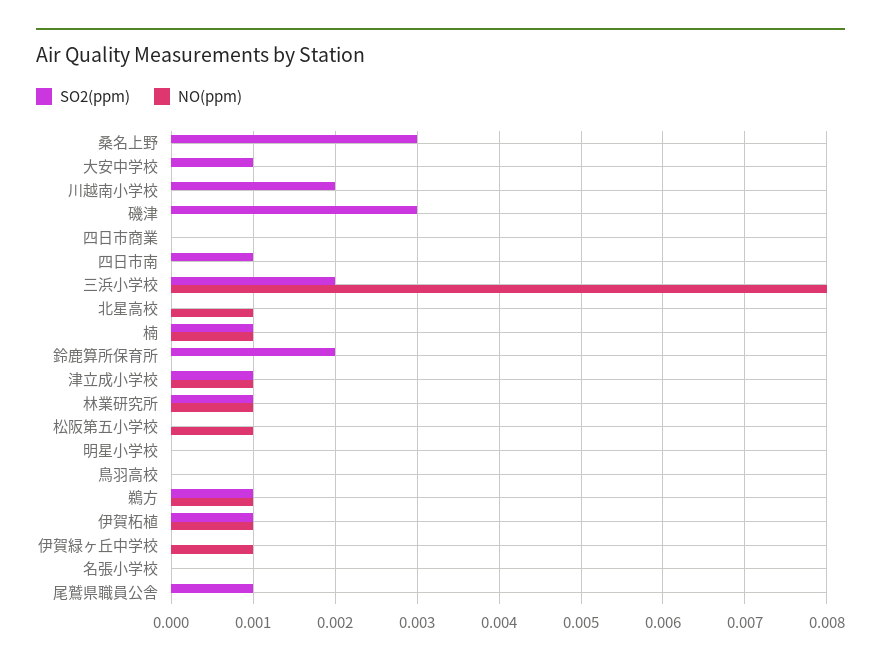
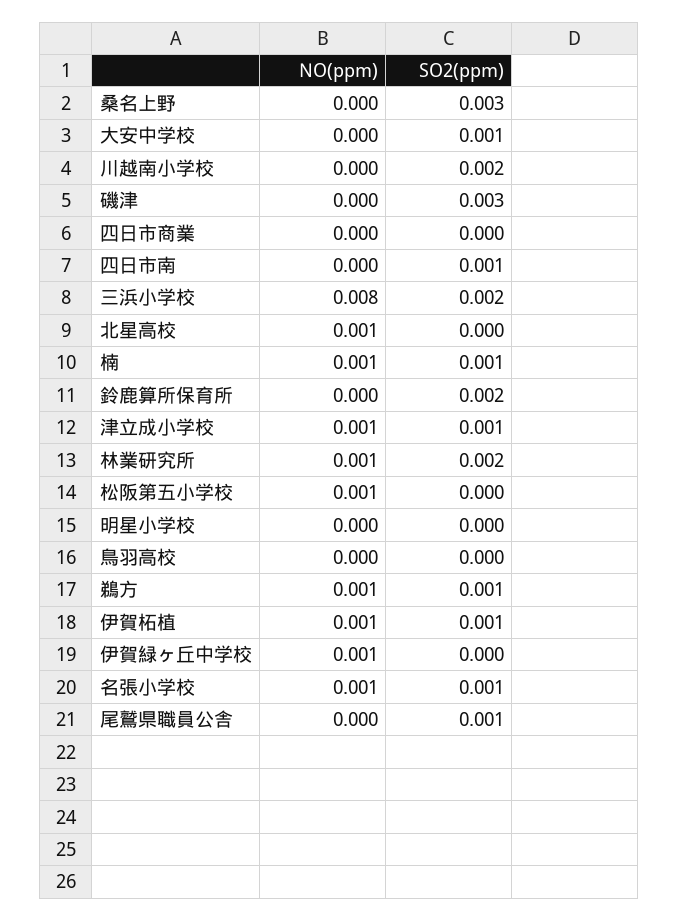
  {
    "SO2(ppm)": {
      "桑名上野": 0.003,
      "大安中学校": 0.001,
      "川越南小学校": 0.002,
      "磯津": 0.003,
      "四日市商業": 0,
      "四日市南": 0.001,
      "三浜小学校": 0.002,
      "北星高校": 0,
      "楠": 0.001,
      "鈴鹿算所保育所": 0.002,
      "津立成小学校": 0.001,
-     "林業研究所": 0.001,
+     "林業研究所": 0.002,
      "松阪第五小学校": 0,
      "明星小学校": 0,
      "鳥羽高校": 0,
      "鵜方": 0.001,
      "伊賀柘植": 0.001,
      "伊賀緑ヶ丘中学校": 0,
-     "名張小学校": 0,
+     "名張小学校": 0.001,
      "尾鷲県職員公舎": 0.001
    },
    "NO(ppm)": {
      "桑名上野": 0,
      "大安中学校": 0,
      "川越南小学校": 0,
      "磯津": 0,
      "四日市商業": 0,
      "四日市南": 0,
      "三浜小学校": 0.008,
      "北星高校": 0.001,
      "楠": 0.001,
      "鈴鹿算所保育所": 0,
      "津立成小学校": 0.001,
      "林業研究所": 0.001,
      "松阪第五小学校": 0.001,
      "明星小学校": 0,
      "鳥羽高校": 0,
      "鵜方": 0.001,
      "伊賀柘植": 0.001,
      "伊賀緑ヶ丘中学校": 0.001,
-     "名張小学校": 0,
+     "名張小学校": 0.001,
      "尾鷲県職員公舎": 0
    }
  }

